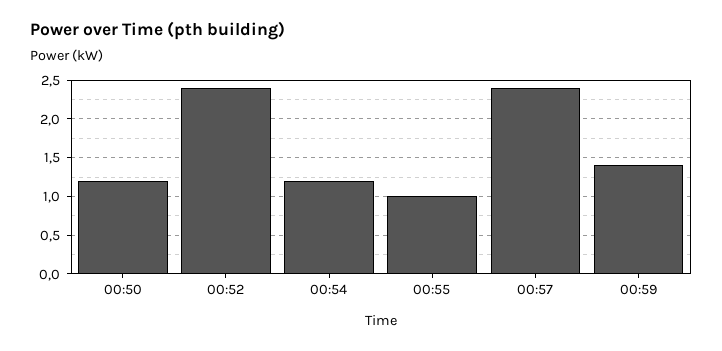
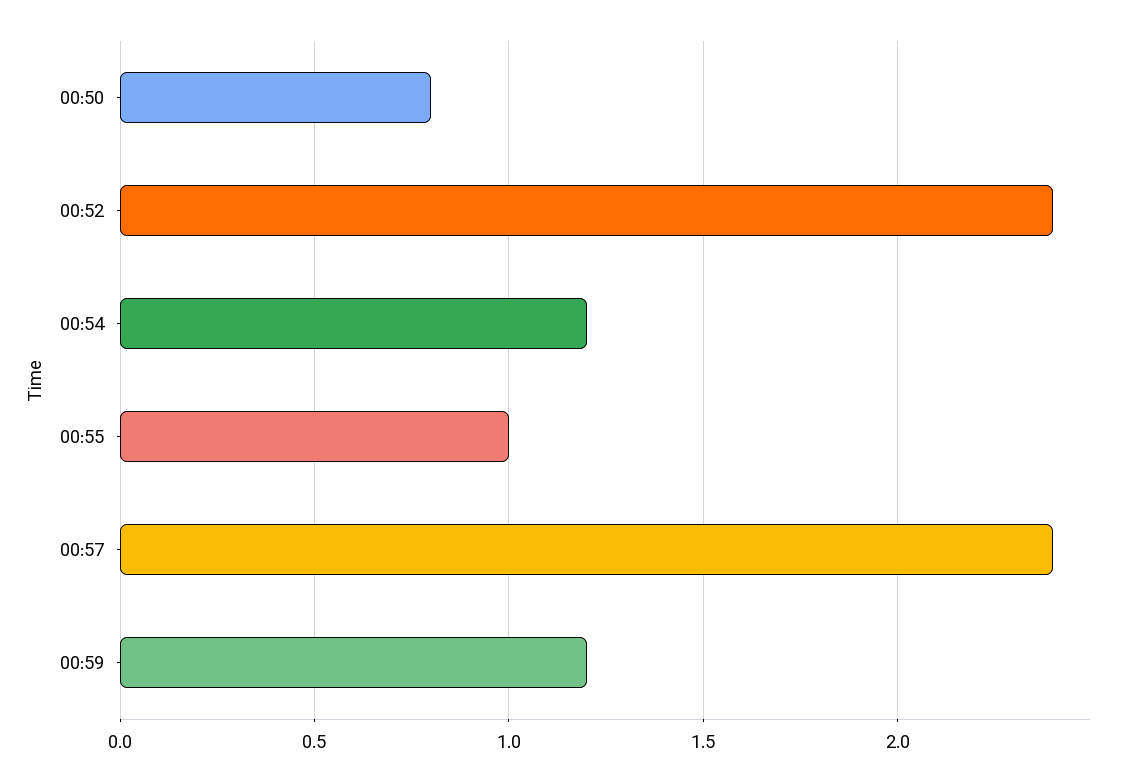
  {
-   "00:50": 1.2,
+   "00:50": 0.8,
    "00:52": 2.4,
    "00:54": 1.2,
    "00:55": 1,
    "00:57": 2.4,
-   "00:59": 1.4
+   "00:59": 1.2
  }

